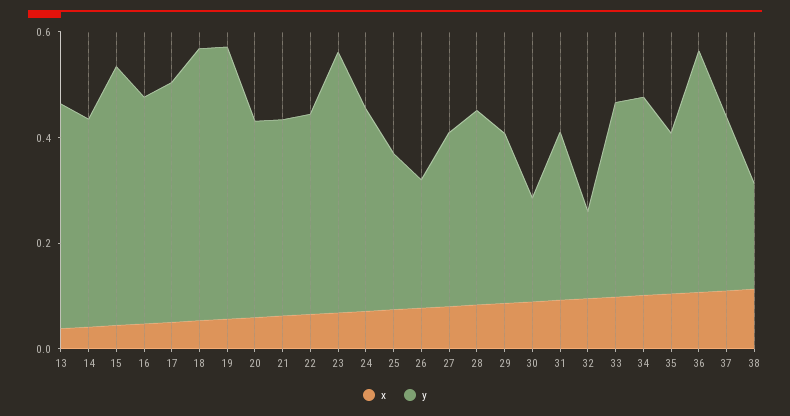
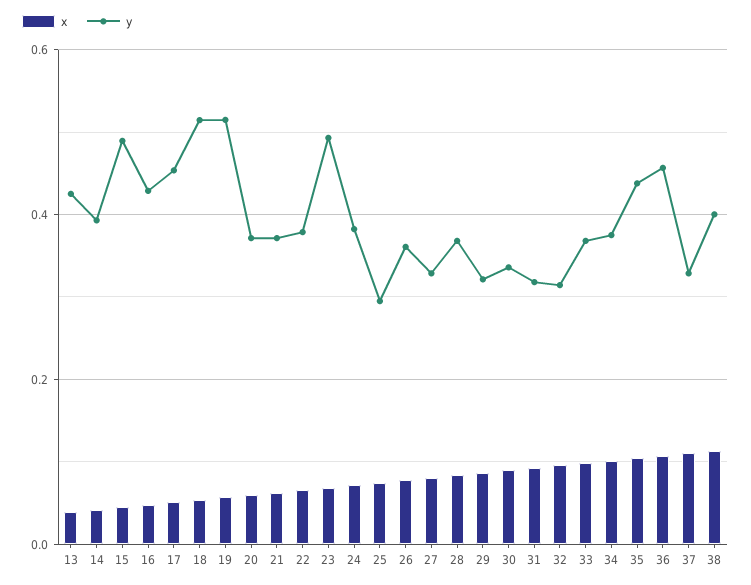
  {
    "x": {
      "13": 0.04,
      "14": 0.04,
      "15": 0.04,
      "16": 0.04,
      "17": 0.06,
      "18": 0.06,
      "19": 0.06,
      "20": 0.06,
      "21": 0.06,
      "22": 0.06,
      "23": 0.06,
      "24": 0.08,
      "25": 0.08,
      "26": 0.08,
      "27": 0.08,
      "28": 0.08,
      "29": 0.08,
      "30": 0.08,
      "31": 0.1,
      "32": 0.1,
      "33": 0.1,
      "34": 0.1,
      "35": 0.1,
      "36": 0.1,
      "37": 0.12,
      "38": 0.12
    },
    "y": {
      "13": 0.42,
      "14": 0.4,
      "15": 0.48,
      "16": 0.42,
      "17": 0.46,
      "18": 0.52,
      "19": 0.52,
      "20": 0.38,
      "21": 0.38,
      "22": 0.38,
      "23": 0.5,
      "24": 0.38,
      "25": 0.3,
-     "26": 0.25,
+     "26": 0.36,
      "27": 0.32,
      "28": 0.36,
      "29": 0.32,
-     "30": 0.2,
+     "30": 0.34,
      "31": 0.32,
-     "32": 0.15,
+     "32": 0.32,
      "33": 0.36,
      "34": 0.38,
-     "35": 0.3,
+     "35": 0.44,
      "36": 0.46,
      "37": 0.32,
-     "38": 0.2
+     "38": 0.4
    }
  }

